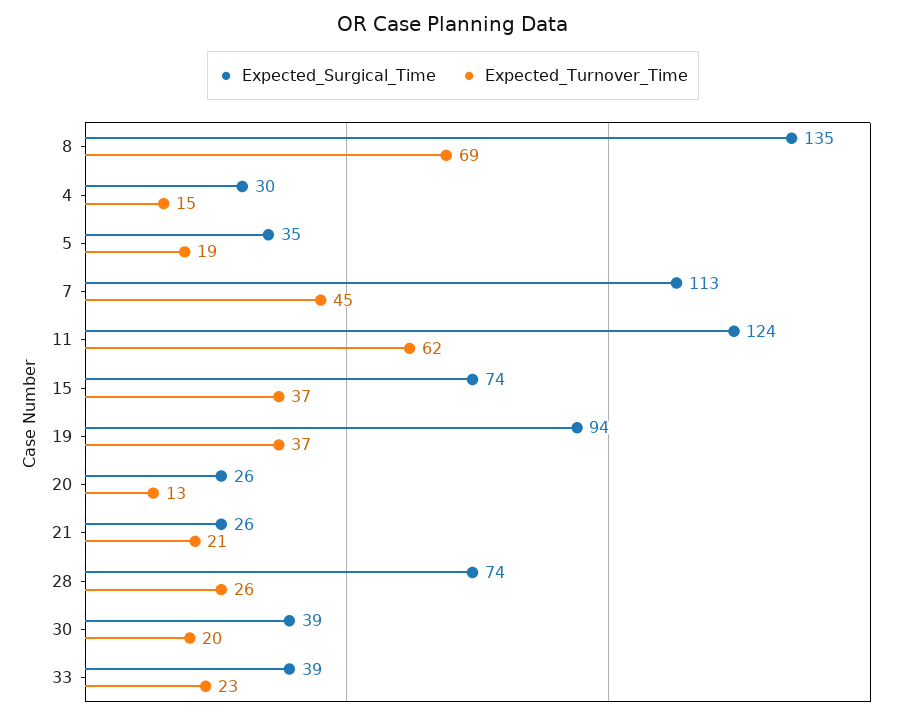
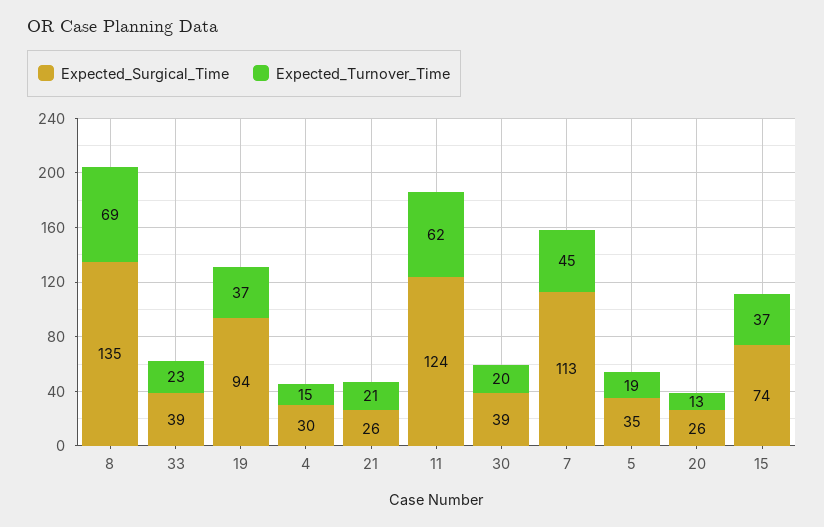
  {
    "Expected_Surgical_Time": {
      "8": 135,
      "4": 30,
      "5": 35,
      "7": 113,
      "11": 124,
      "15": 74,
      "19": 94,
      "20": 26,
      "21": 26,
-     "28": 74,
      "30": 39,
      "33": 39
    },
    "Expected_Turnover_Time": {
      "8": 69,
      "4": 15,
      "5": 19,
      "7": 45,
      "11": 62,
      "15": 37,
      "19": 37,
      "20": 13,
      "21": 21,
-     "28": 26,
      "30": 20,
      "33": 23
    }
  }

